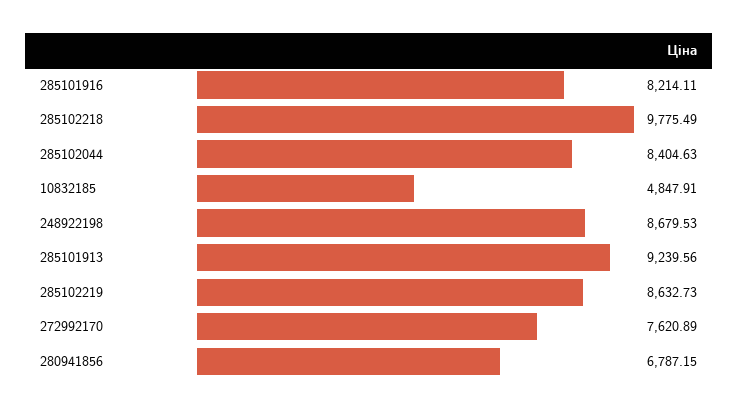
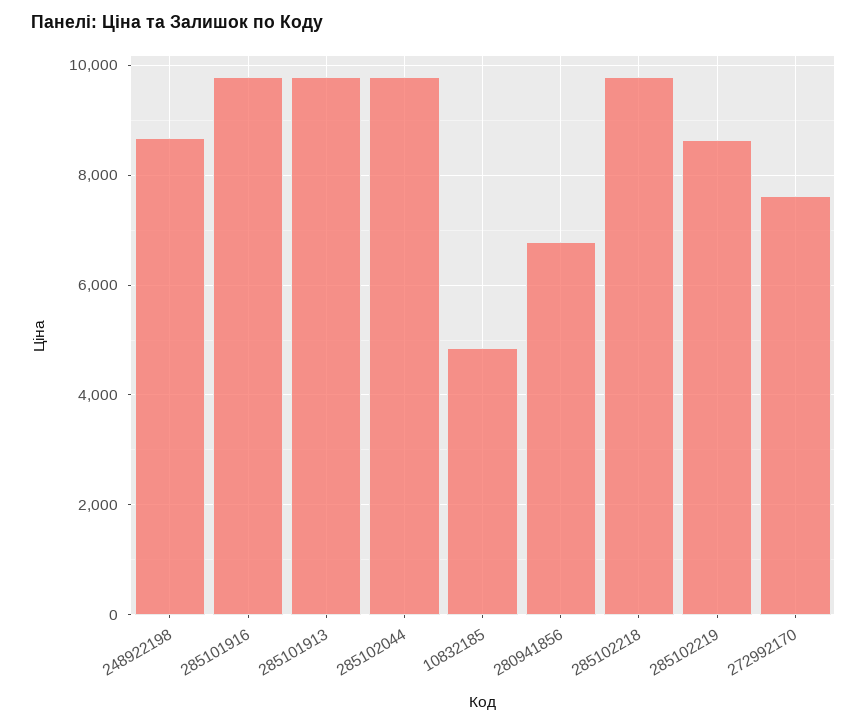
  {
-   "285101916": 8214.11,
+   "285101916": 9800,
    "285102218": 9775.49,
-   "285102044": 8404.63,
+   "285102044": 9800,
    "10832185": 4847.91,
    "248922198": 8679.53,
-   "285101913": 9239.56,
+   "285101913": 9800,
    "285102219": 8632.73,
    "272992170": 7620.89,
    "280941856": 6787.15
  }

